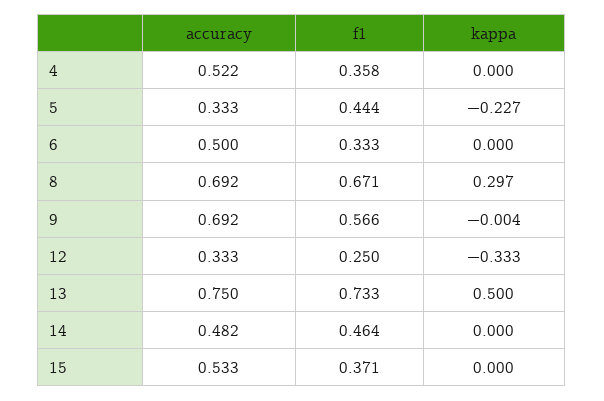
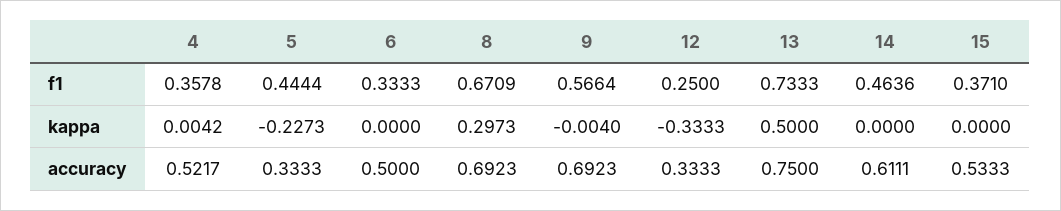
  {
    "accuracy": {
      "4": 0.5217,
      "5": 0.3333,
      "6": 0.5,
      "8": 0.6923,
      "9": 0.6923,
      "12": 0.3333,
      "13": 0.75,
-     "14": 0.482,
+     "14": 0.6111,
      "15": 0.5333
    },
    "f1": {
      "4": 0.3578,
      "5": 0.4444,
      "6": 0.3333,
      "8": 0.6709,
      "9": 0.5664,
      "12": 0.25,
      "13": 0.7333,
      "14": 0.4636,
      "15": 0.371
    },
    "kappa": {
-     "4": 0,
+     "4": 0.0042,
      "5": -0.2273,
      "6": 0,
      "8": 0.2973,
      "9": -0.004,
      "12": -0.3333,
      "13": 0.5,
      "14": 0,
      "15": 0
    }
  }

